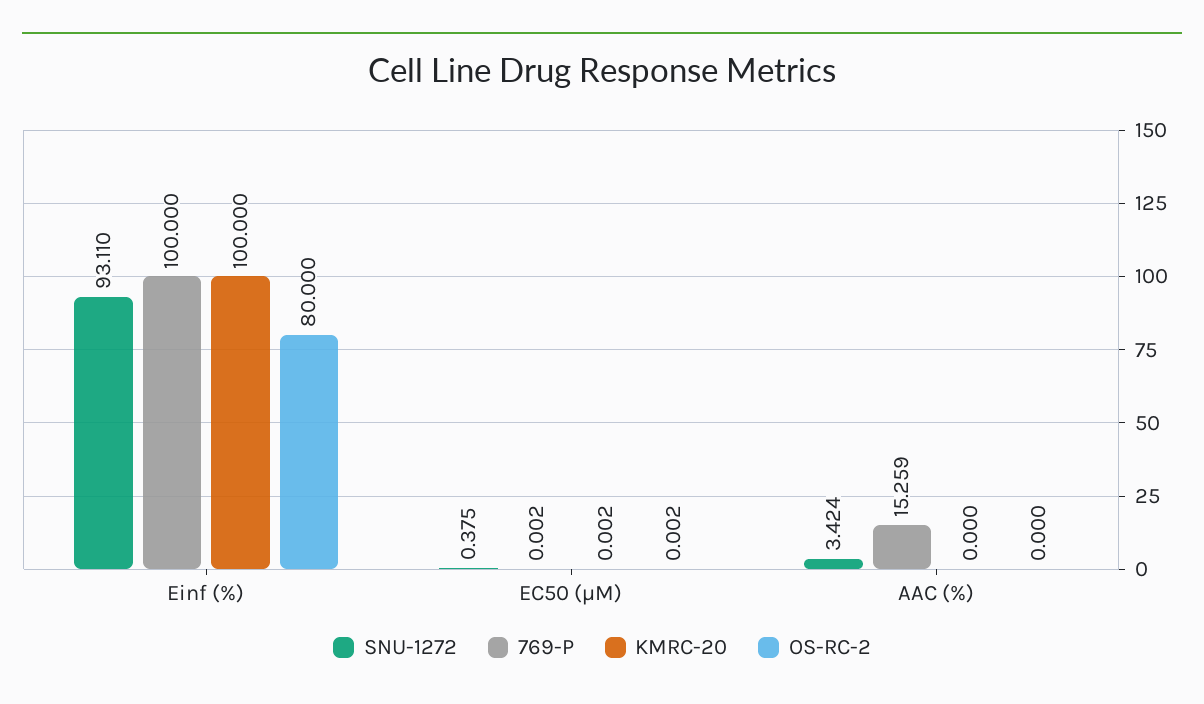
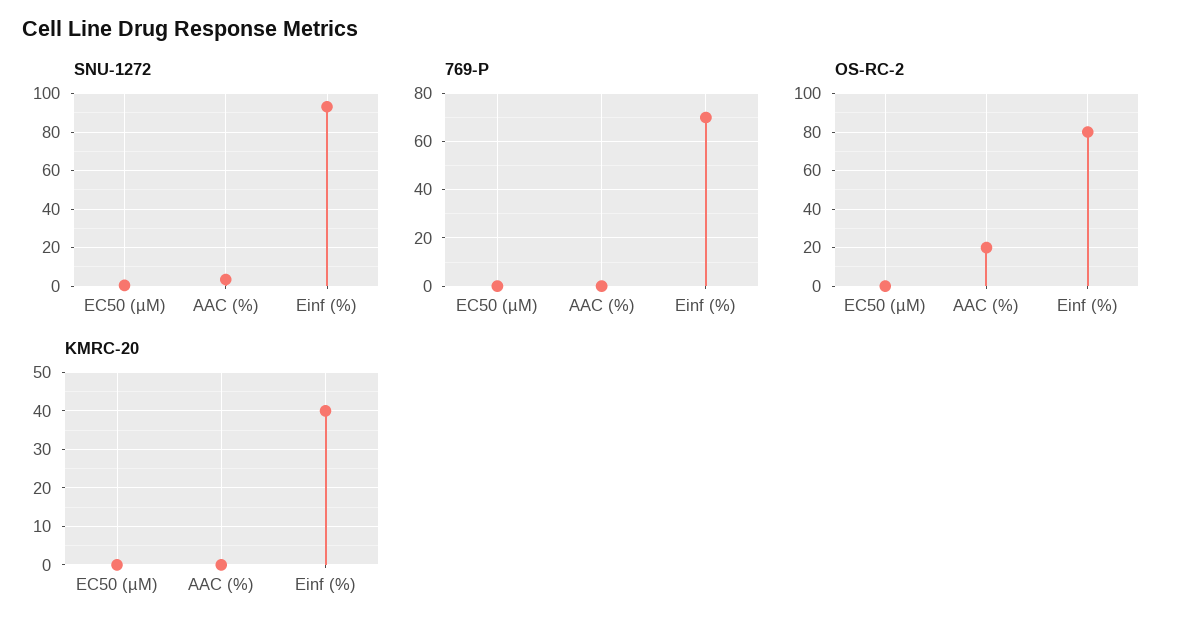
  {
    "SNU-1272": {
      "Einf (%)": 93.11,
      "EC50 (µM)": 0.375,
      "AAC (%)": 3.424
    },
    "769-P": {
-     "Einf (%)": 100,
+     "Einf (%)": 70,
      "EC50 (µM)": 0.002,
-     "AAC (%)": 15.259
+     "AAC (%)": 0
    },
    "KMRC-20": {
-     "Einf (%)": 100,
+     "Einf (%)": 40,
      "EC50 (µM)": 0.002,
      "AAC (%)": 0
    },
    "OS-RC-2": {
      "Einf (%)": 80,
      "EC50 (µM)": 0.002,
-     "AAC (%)": 0
+     "AAC (%)": 20
    }
  }

